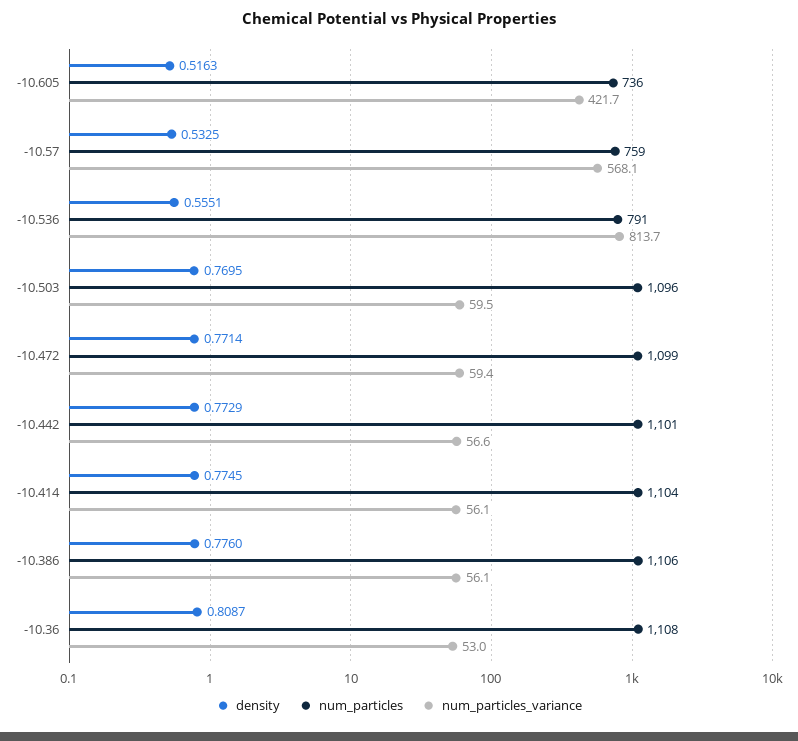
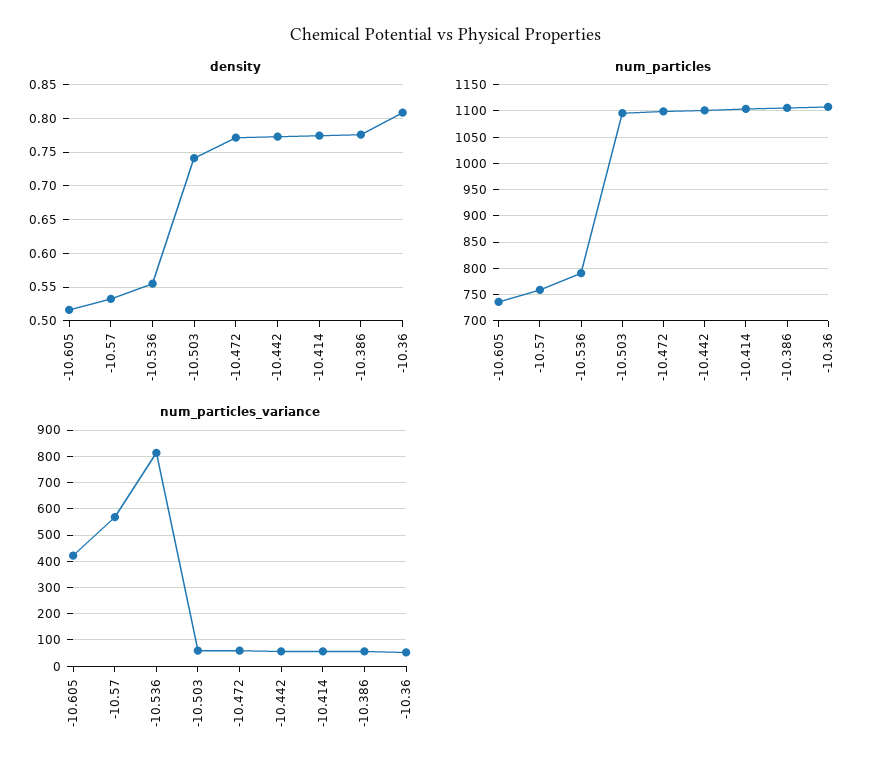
  {
    "density": {
      "-10.605": 0.5163,
      "-10.57": 0.5325,
      "-10.536": 0.5551,
-     "-10.503": 0.7695,
+     "-10.503": 0.74,
      "-10.472": 0.7714,
      "-10.442": 0.7729,
      "-10.414": 0.7745,
      "-10.386": 0.776,
      "-10.36": 0.8087
    },
    "num_particles": {
      "-10.605": 736,
      "-10.57": 759,
      "-10.536": 791,
      "-10.503": 1096,
      "-10.472": 1099,
      "-10.442": 1101,
      "-10.414": 1104,
      "-10.386": 1106,
      "-10.36": 1108
    },
    "num_particles_variance": {
      "-10.605": 421.7,
      "-10.57": 568.1,
      "-10.536": 813.7,
      "-10.503": 59.5,
      "-10.472": 59.4,
      "-10.442": 56.6,
      "-10.414": 56.1,
      "-10.386": 56.1,
      "-10.36": 53
    }
  }

